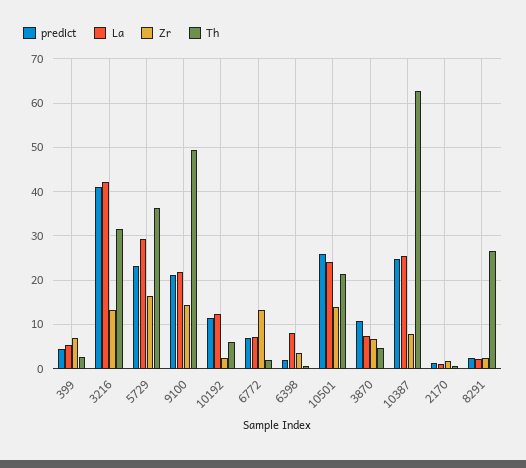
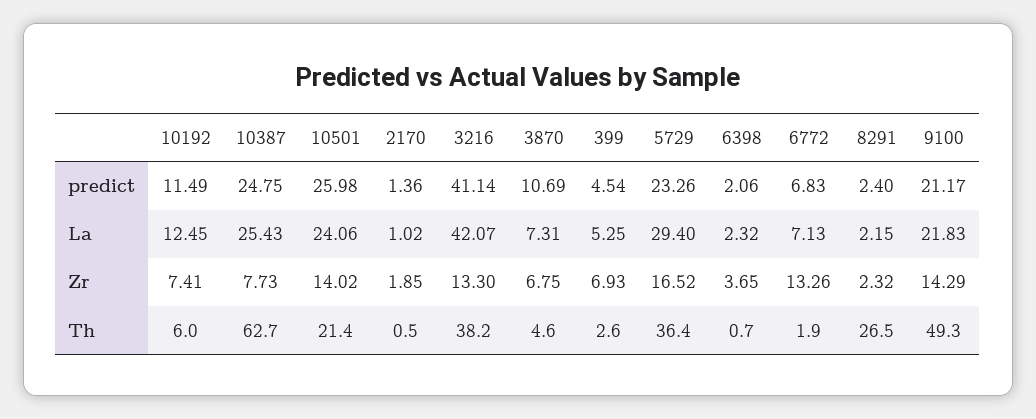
  {
    "predict": {
      "399": 4.54,
      "3216": 41.14,
      "5729": 23.26,
      "9100": 21.17,
      "10192": 11.49,
      "6772": 6.83,
      "6398": 2.06,
      "10501": 25.98,
      "3870": 10.69,
      "10387": 24.75,
      "2170": 1.36,
      "8291": 2.4
    },
    "La": {
      "399": 5.25,
      "3216": 42.07,
      "5729": 29.4,
      "9100": 21.83,
      "10192": 12.45,
      "6772": 7.13,
-     "6398": 8,
+     "6398": 2.32,
      "10501": 24.06,
      "3870": 7.31,
      "10387": 25.43,
      "2170": 1.02,
      "8291": 2.15
    },
    "Zr": {
      "399": 6.93,
      "3216": 13.3,
      "5729": 16.52,
      "9100": 14.29,
-     "10192": 2,
+     "10192": 7.41,
      "6772": 13.26,
      "6398": 3.65,
      "10501": 14.02,
      "3870": 6.75,
      "10387": 7.73,
      "2170": 1.85,
      "8291": 2.32
    },
    "Th": {
      "399": 2.6,
-     "3216": 32,
+     "3216": 38.2,
      "5729": 36.4,
      "9100": 49.3,
      "10192": 6,
      "6772": 1.9,
      "6398": 0.7,
      "10501": 21.4,
      "3870": 4.6,
      "10387": 62.7,
      "2170": 0.5,
      "8291": 26.5
    }
  }

